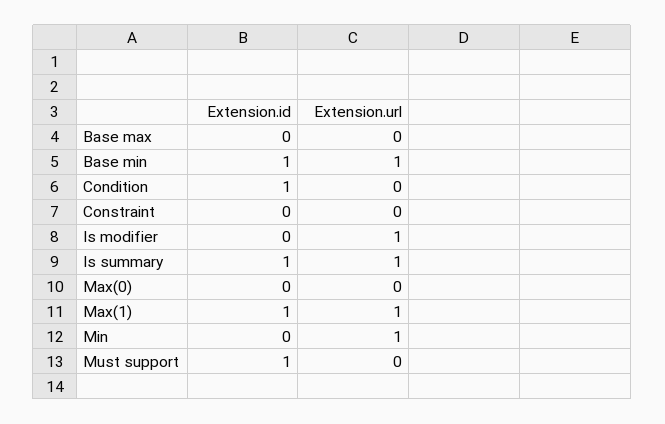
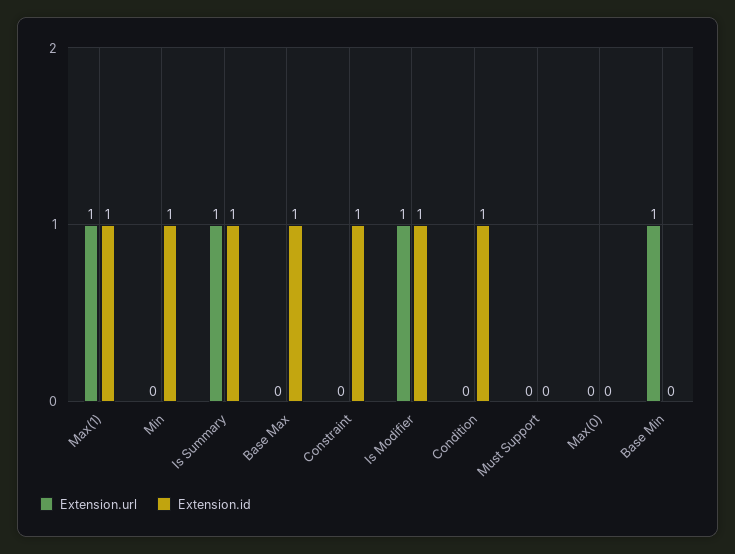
  {
    "Extension.id": {
-     "Base max": 0,
+     "Base max": 1,
-     "Base min": 1,
+     "Base min": 0,
      "Condition": 1,
-     "Constraint": 0,
+     "Constraint": 1,
-     "Is modifier": 0,
+     "Is modifier": 1,
      "Is summary": 1,
      "Max(0)": 0,
      "Max(1)": 1,
-     "Min": 0,
+     "Min": 1,
-     "Must support": 1
+     "Must support": 0
    },
    "Extension.url": {
      "Base max": 0,
      "Base min": 1,
      "Condition": 0,
      "Constraint": 0,
      "Is modifier": 1,
      "Is summary": 1,
      "Max(0)": 0,
      "Max(1)": 1,
-     "Min": 1,
+     "Min": 0,
      "Must support": 0
    }
  }

